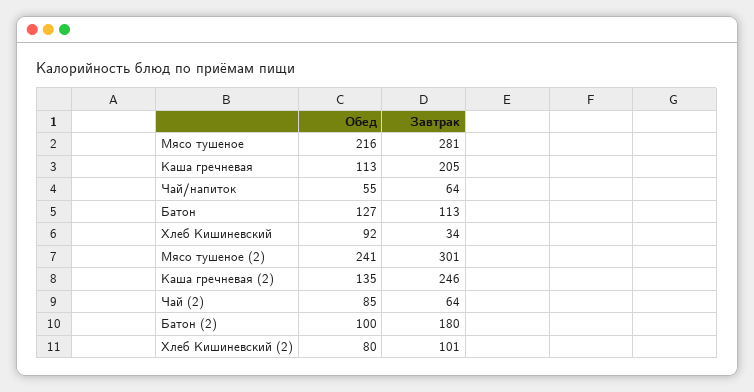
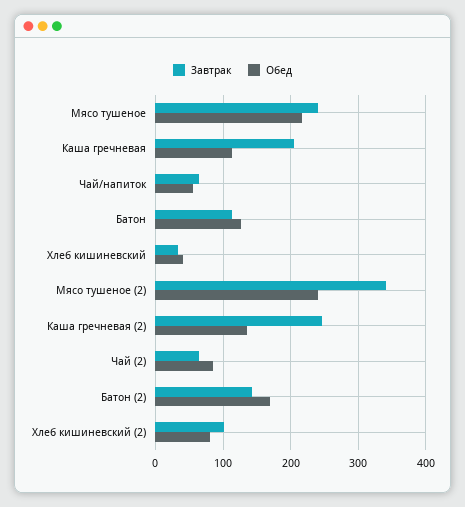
  {
    "Обед": {
      "Мясо тушеное": 216,
      "Каша гречневая": 113,
      "Чай/напиток": 55,
      "Батон": 127,
-     "Хлеб Кишиневский": 92,
+     "Хлеб Кишиневский": 40,
      "Мясо тушеное (2)": 241,
      "Каша гречневая (2)": 135,
      "Чай (2)": 85,
-     "Батон (2)": 100,
+     "Батон (2)": 170,
      "Хлеб Кишиневский (2)": 80
    },
    "Завтрак": {
-     "Мясо тушеное": 281,
+     "Мясо тушеное": 240,
      "Каша гречневая": 205,
      "Чай/напиток": 64,
      "Батон": 113,
      "Хлеб Кишиневский": 34,
-     "Мясо тушеное (2)": 301,
+     "Мясо тушеное (2)": 340,
      "Каша гречневая (2)": 246,
      "Чай (2)": 64,
-     "Батон (2)": 180,
+     "Батон (2)": 140,
      "Хлеб Кишиневский (2)": 101
    }
  }

